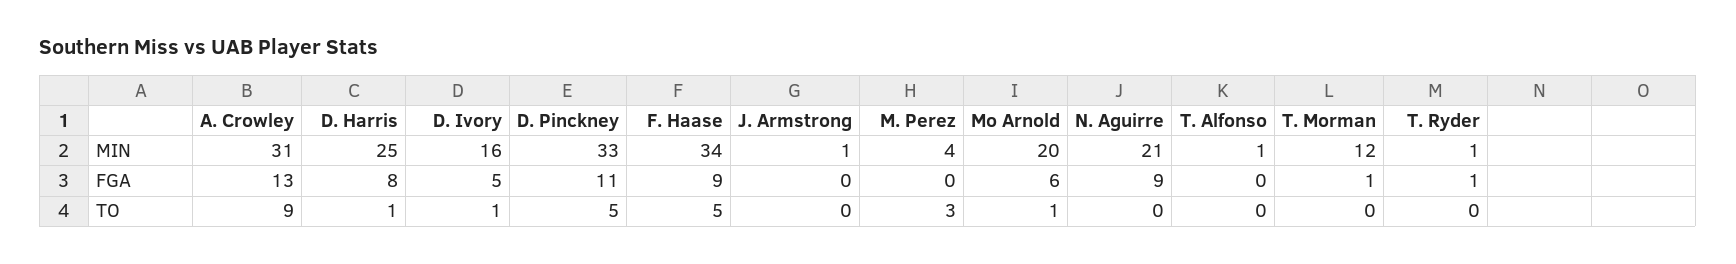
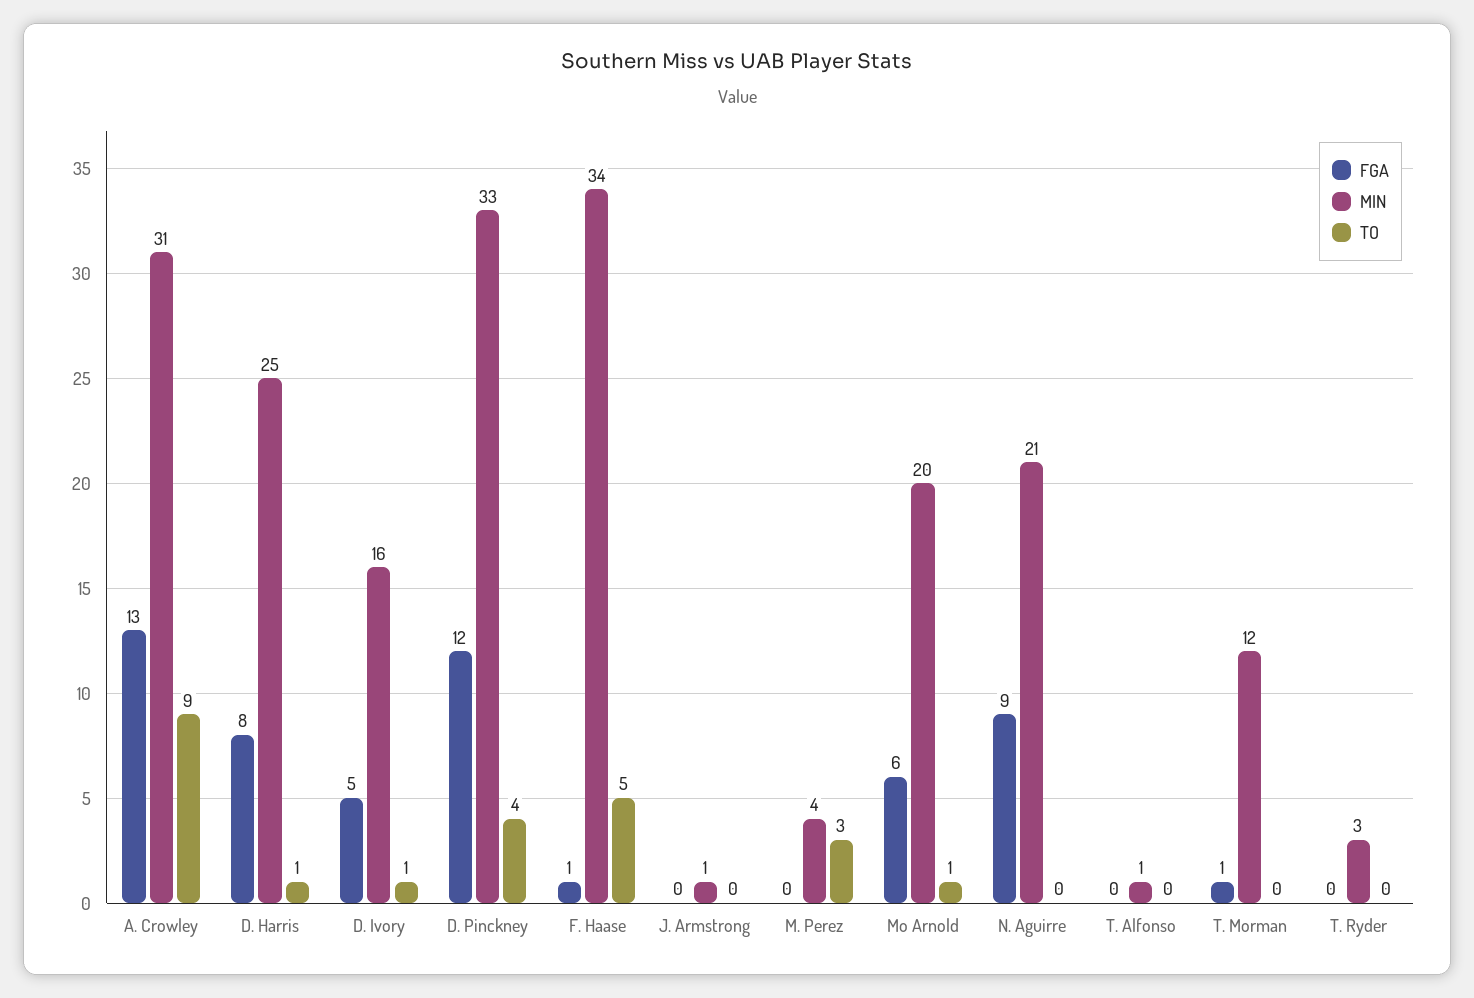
  {
    "MIN": {
      "A. Crowley": 31,
      "D. Harris": 25,
      "D. Ivory": 16,
      "D. Pinckney": 33,
      "F. Haase": 34,
      "J. Armstrong": 1,
      "M. Perez": 4,
      "Mo Arnold": 20,
      "N. Aguirre": 21,
      "T. Alfonso": 1,
      "T. Morman": 12,
-     "T. Ryder": 1
+     "T. Ryder": 3
    },
    "FGA": {
      "A. Crowley": 13,
      "D. Harris": 8,
      "D. Ivory": 5,
-     "D. Pinckney": 11,
+     "D. Pinckney": 12,
-     "F. Haase": 9,
+     "F. Haase": 1,
      "J. Armstrong": 0,
      "M. Perez": 0,
      "Mo Arnold": 6,
      "N. Aguirre": 9,
      "T. Alfonso": 0,
      "T. Morman": 1,
-     "T. Ryder": 1
+     "T. Ryder": 0
    },
    "TO": {
      "A. Crowley": 9,
      "D. Harris": 1,
      "D. Ivory": 1,
-     "D. Pinckney": 5,
+     "D. Pinckney": 4,
      "F. Haase": 5,
      "J. Armstrong": 0,
      "M. Perez": 3,
      "Mo Arnold": 1,
      "N. Aguirre": 0,
      "T. Alfonso": 0,
      "T. Morman": 0,
      "T. Ryder": 0
    }
  }

